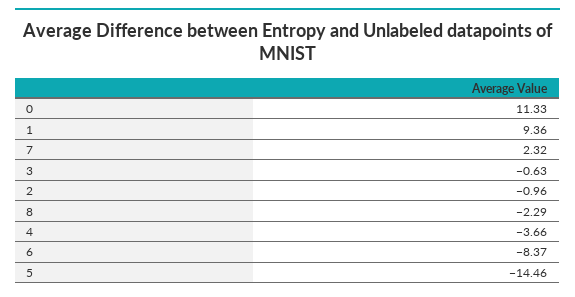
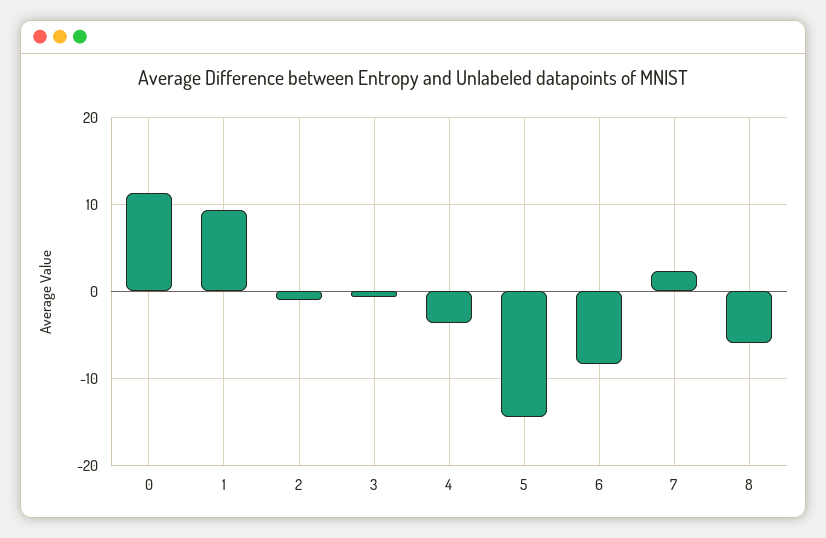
  {
    "0": 11.33,
    "1": 9.36,
    "7": 2.32,
    "3": -0.63,
    "2": -0.96,
-   "8": -2.29,
+   "8": -6,
    "4": -3.66,
    "6": -8.37,
    "5": -14.46
  }

